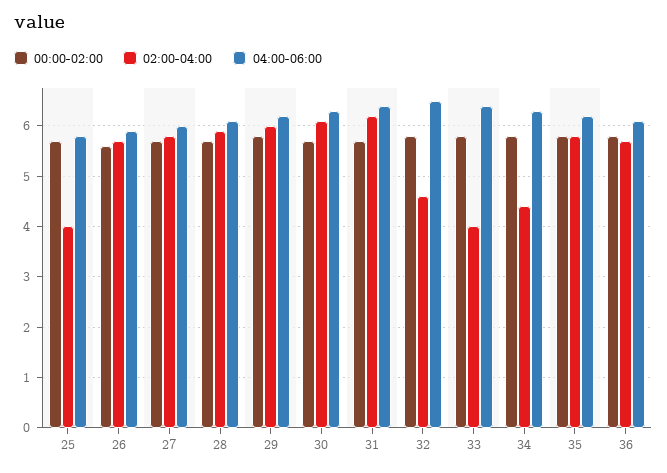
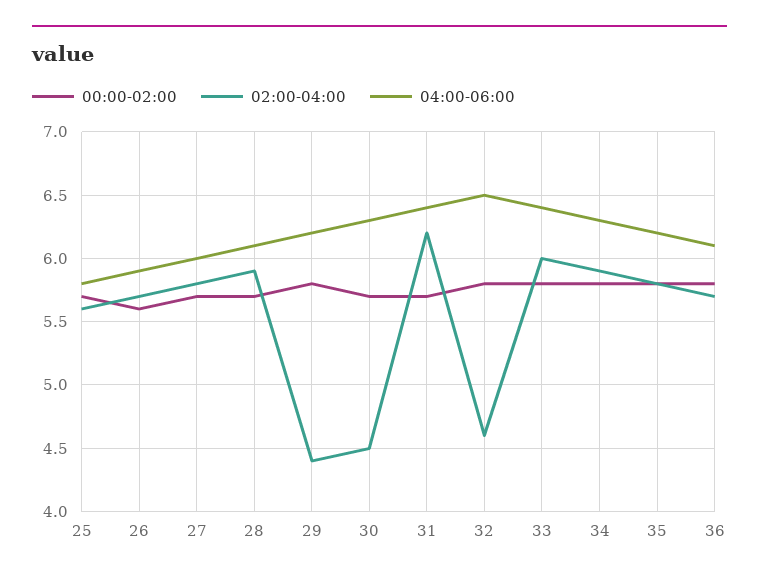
  {
    "00:00-02:00": {
      "25": 5.7,
      "26": 5.6,
      "27": 5.7,
      "28": 5.7,
      "29": 5.8,
      "30": 5.7,
      "31": 5.7,
      "32": 5.8,
      "33": 5.8,
      "34": 5.8,
      "35": 5.8,
      "36": 5.8
    },
    "02:00-04:00": {
-     "25": 4,
+     "25": 5.6,
      "26": 5.7,
      "27": 5.8,
      "28": 5.9,
-     "29": 6,
+     "29": 4.4,
-     "30": 6,
+     "30": 4.5,
      "31": 6.2,
      "32": 4.6,
-     "33": 4,
+     "33": 6,
-     "34": 4.5,
+     "34": 5.9,
      "35": 5.8,
      "36": 5.7
    },
    "04:00-06:00": {
      "25": 5.8,
      "26": 5.9,
      "27": 6,
      "28": 6.1,
      "29": 6.2,
      "30": 6.3,
      "31": 6.4,
      "32": 6.5,
      "33": 6.4,
      "34": 6.3,
      "35": 6.2,
      "36": 6.1
    }
  }

